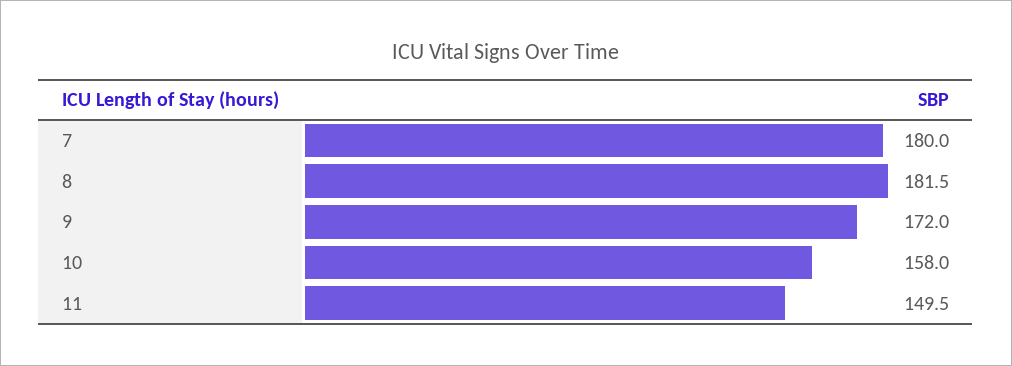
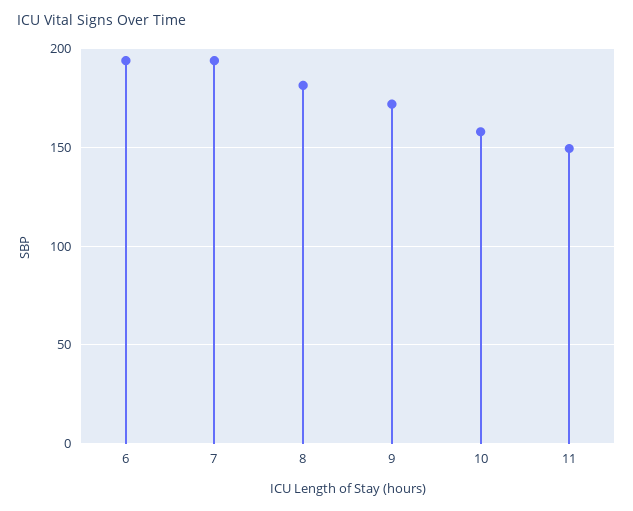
  {
-   "7": 180,
+   "7": 195,
    "8": 181.5,
    "9": 172,
    "10": 158,
-   "11": 149.5
+   "11": 149.5,
+   "6": 195
  }

